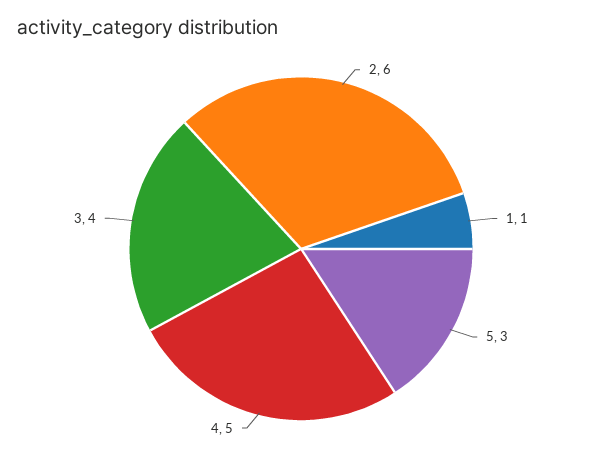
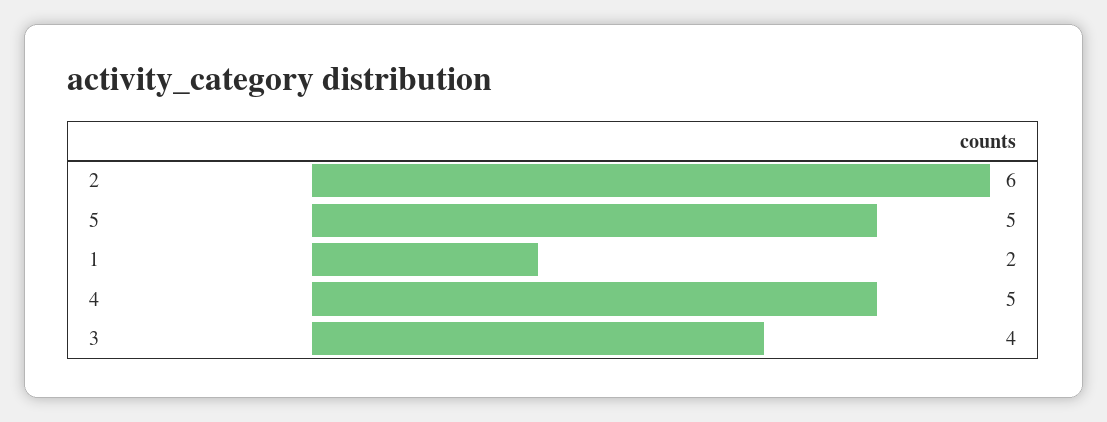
  {
    "2": 6,
-   "1": 1,
+   "1": 2,
-   "5": 3,
+   "5": 5,
    "4": 5,
    "3": 4
  }

